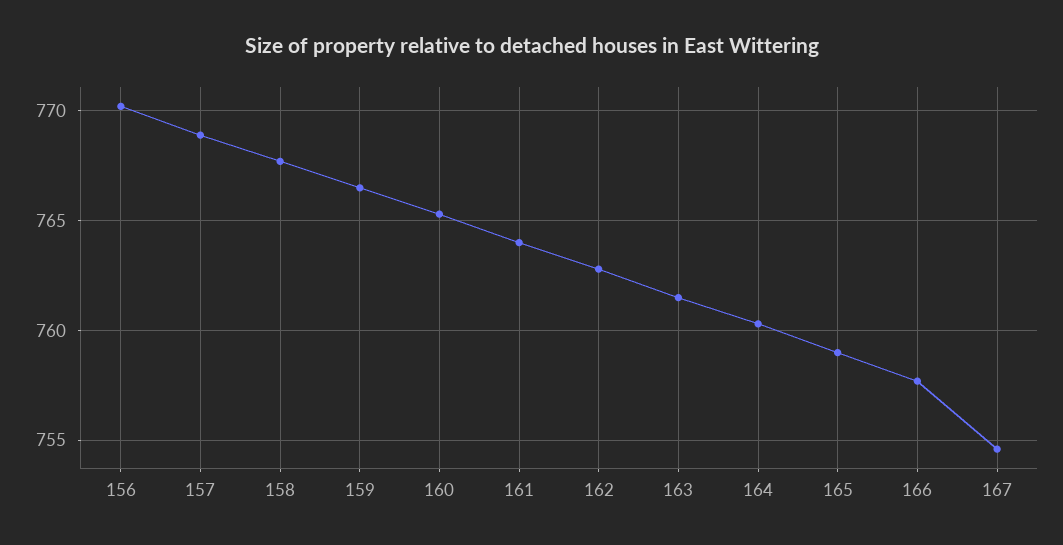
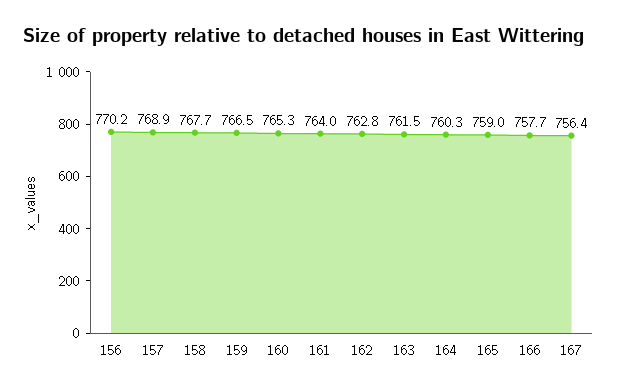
  {
    "156": 770.2,
    "157": 768.9,
    "158": 767.7,
    "159": 766.5,
    "160": 765.3,
    "161": 764,
    "162": 762.8,
    "163": 761.5,
    "164": 760.3,
    "165": 759,
    "166": 757.7,
-   "167": 754.5
+   "167": 756.4
  }

